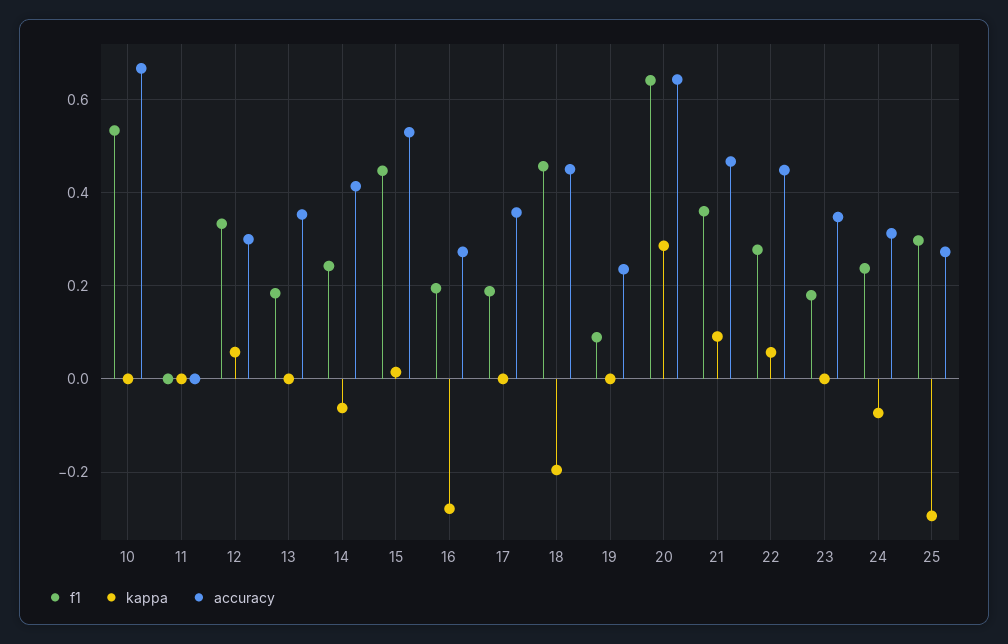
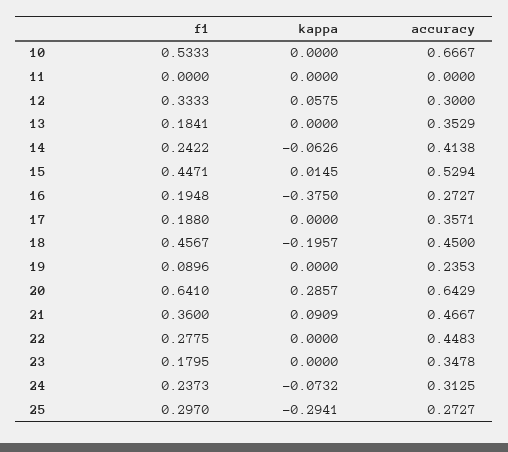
  {
    "f1": {
      "10": 0.5333,
      "11": 0,
      "12": 0.3333,
      "13": 0.1841,
      "14": 0.2422,
      "15": 0.4471,
      "16": 0.1948,
      "17": 0.188,
      "18": 0.4567,
      "19": 0.0896,
      "20": 0.641,
      "21": 0.36,
      "22": 0.2775,
      "23": 0.1795,
      "24": 0.2373,
      "25": 0.297
    },
    "kappa": {
      "10": 0,
      "11": 0,
      "12": 0.0575,
      "13": 0,
      "14": -0.0626,
      "15": 0.0145,
-     "16": -0.28,
+     "16": -0.375,
      "17": 0,
      "18": -0.1957,
      "19": 0,
      "20": 0.2857,
      "21": 0.0909,
-     "22": 0.06,
+     "22": 0,
      "23": 0,
      "24": -0.0732,
      "25": -0.2941
    },
    "accuracy": {
      "10": 0.6667,
      "11": 0,
      "12": 0.3,
      "13": 0.3529,
      "14": 0.4138,
      "15": 0.5294,
      "16": 0.2727,
      "17": 0.3571,
      "18": 0.45,
      "19": 0.2353,
      "20": 0.6429,
      "21": 0.4667,
      "22": 0.4483,
      "23": 0.3478,
      "24": 0.3125,
      "25": 0.2727
    }
  }

